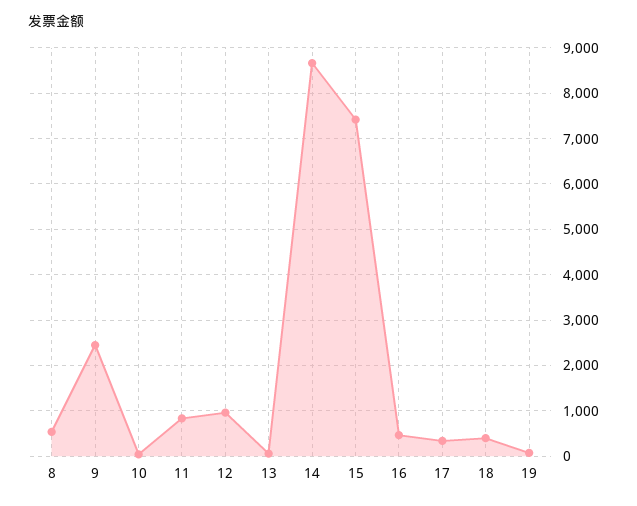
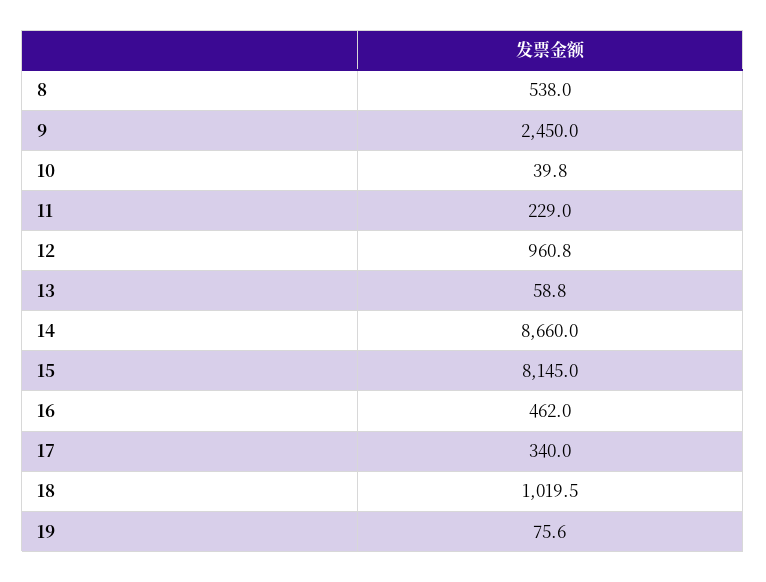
  {
    "8": 538,
    "9": 2450,
    "10": 39.8,
-   "11": 800,
+   "11": 229,
    "12": 960.8,
    "13": 58.8,
    "14": 8660,
-   "15": 7400,
+   "15": 8145,
    "16": 462,
    "17": 340,
-   "18": 400,
+   "18": 1019.5,
    "19": 75.6
  }

